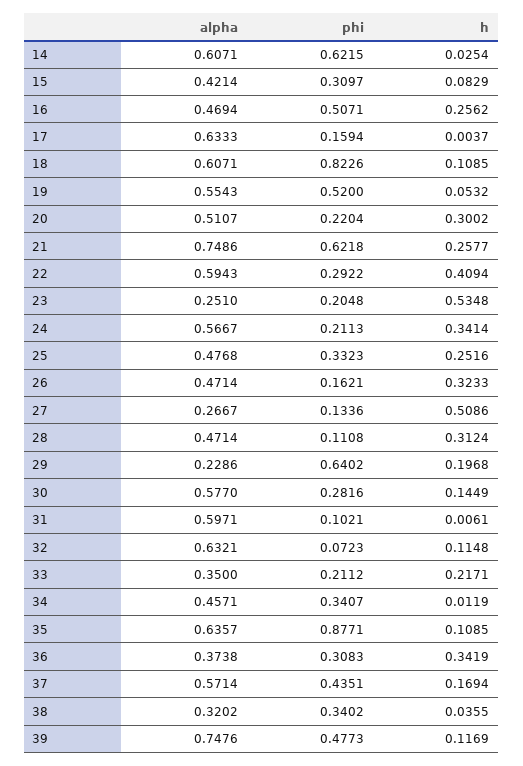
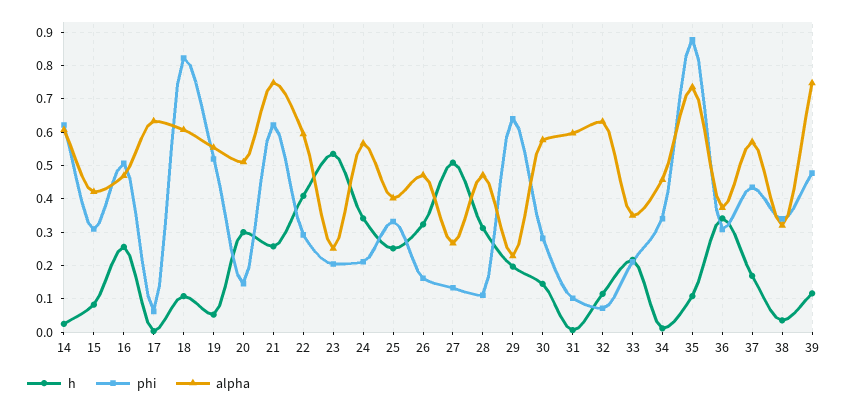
  {
    "alpha": {
      "14": 0.6071,
      "15": 0.4214,
      "16": 0.4694,
      "17": 0.6333,
      "18": 0.6071,
      "19": 0.5543,
      "20": 0.5107,
      "21": 0.7486,
      "22": 0.5943,
      "23": 0.251,
      "24": 0.5667,
-     "25": 0.4768,
+     "25": 0.4,
      "26": 0.4714,
      "27": 0.2667,
      "28": 0.4714,
      "29": 0.2286,
      "30": 0.577,
      "31": 0.5971,
      "32": 0.6321,
      "33": 0.35,
      "34": 0.4571,
-     "35": 0.6357,
+     "35": 0.74,
      "36": 0.3738,
      "37": 0.5714,
      "38": 0.3202,
      "39": 0.7476
    },
    "phi": {
      "14": 0.6215,
      "15": 0.3097,
      "16": 0.5071,
-     "17": 0.1594,
+     "17": 0.06,
      "18": 0.8226,
      "19": 0.52,
-     "20": 0.2204,
+     "20": 0.14,
      "21": 0.6218,
      "22": 0.2922,
      "23": 0.2048,
      "24": 0.2113,
      "25": 0.3323,
      "26": 0.1621,
      "27": 0.1336,
      "28": 0.1108,
      "29": 0.6402,
      "30": 0.2816,
      "31": 0.1021,
      "32": 0.0723,
      "33": 0.2112,
      "34": 0.3407,
      "35": 0.8771,
      "36": 0.3083,
      "37": 0.4351,
      "38": 0.3402,
      "39": 0.4773
    },
    "h": {
      "14": 0.0254,
      "15": 0.0829,
      "16": 0.2562,
      "17": 0.0037,
      "18": 0.1085,
      "19": 0.0532,
      "20": 0.3002,
      "21": 0.2577,
      "22": 0.4094,
      "23": 0.5348,
      "24": 0.3414,
      "25": 0.2516,
      "26": 0.3233,
      "27": 0.5086,
      "28": 0.3124,
      "29": 0.1968,
      "30": 0.1449,
      "31": 0.0061,
      "32": 0.1148,
      "33": 0.2171,
      "34": 0.0119,
      "35": 0.1085,
      "36": 0.3419,
      "37": 0.1694,
      "38": 0.0355,
      "39": 0.1169
    }
  }

